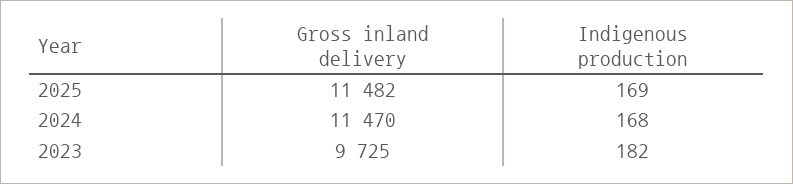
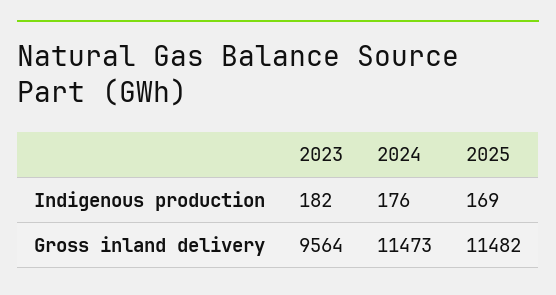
  {
    "Gross inland delivery": {
      "2025": 11482,
-     "2024": 11470,
+     "2024": 11473,
-     "2023": 9725
+     "2023": 9564
    },
    "Indigenous production": {
      "2025": 169,
-     "2024": 168,
+     "2024": 176,
      "2023": 182
    }
  }

